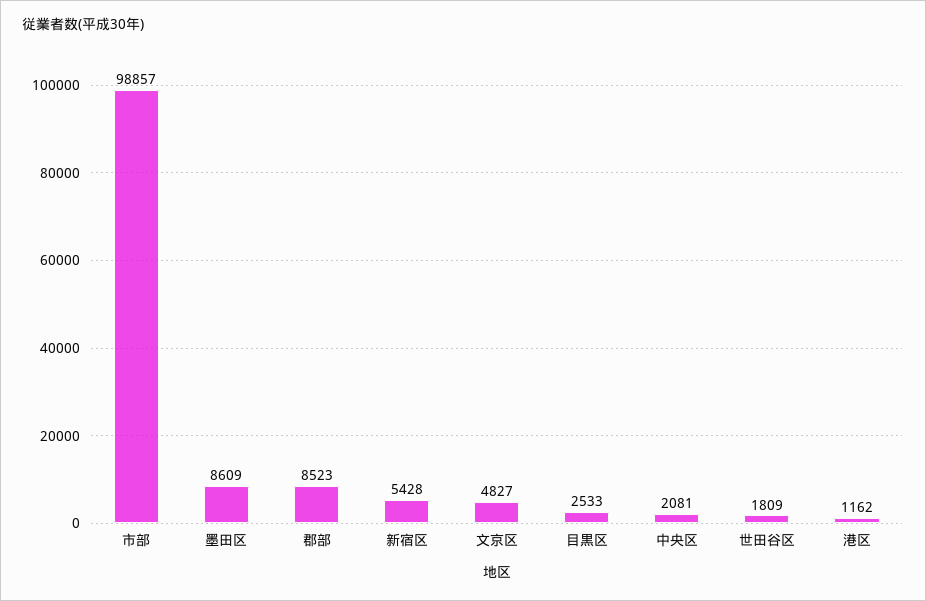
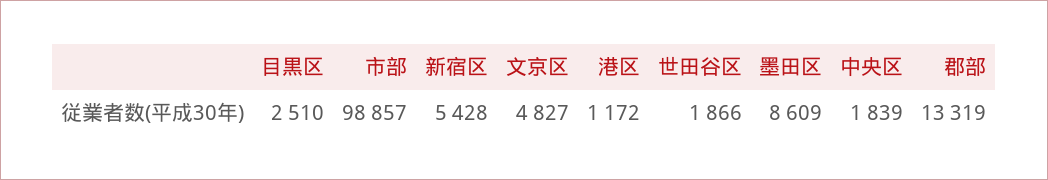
  {
    "市部": 98857,
    "墨田区": 8609,
-   "郡部": 8523,
+   "郡部": 13319,
    "新宿区": 5428,
    "文京区": 4827,
-   "目黒区": 2533,
+   "目黒区": 2510,
-   "中央区": 2081,
+   "中央区": 1839,
-   "世田谷区": 1809,
+   "世田谷区": 1866,
-   "港区": 1162
+   "港区": 1172
  }

